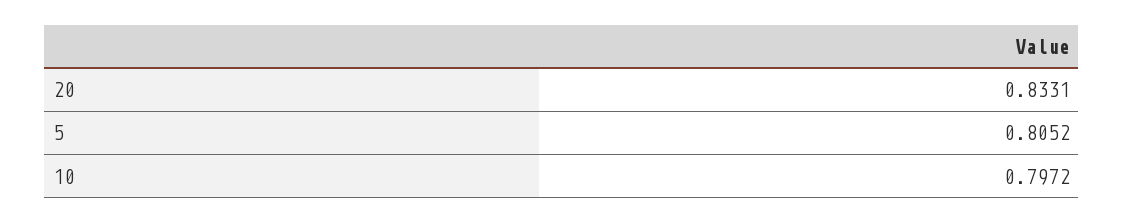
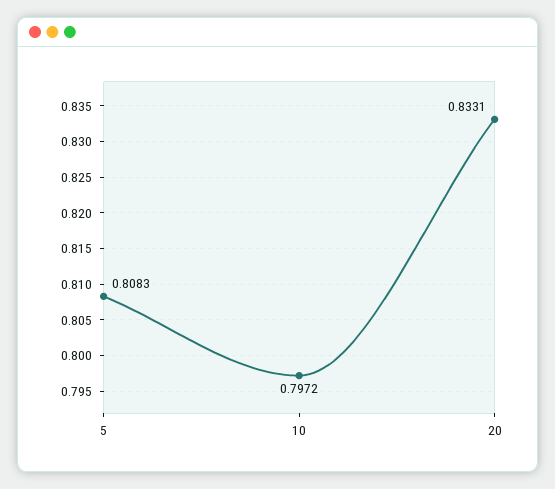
  {
    "20": 0.8331,
-   "5": 0.8052,
+   "5": 0.8083,
    "10": 0.7972
  }

